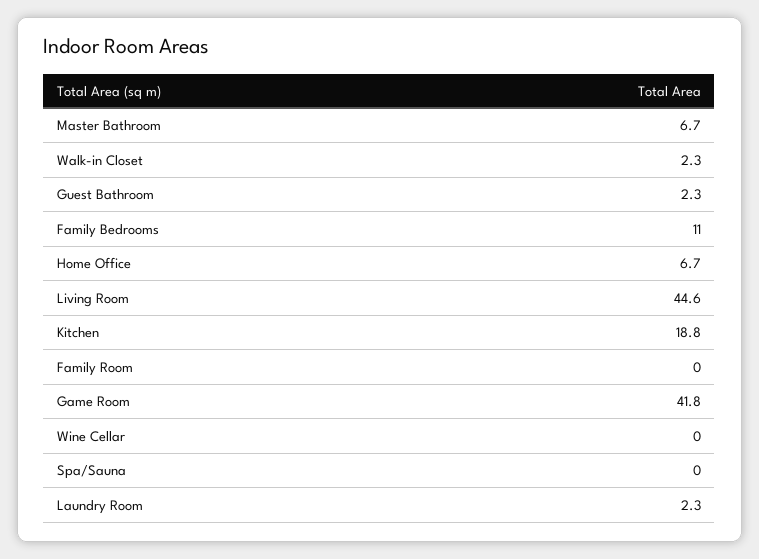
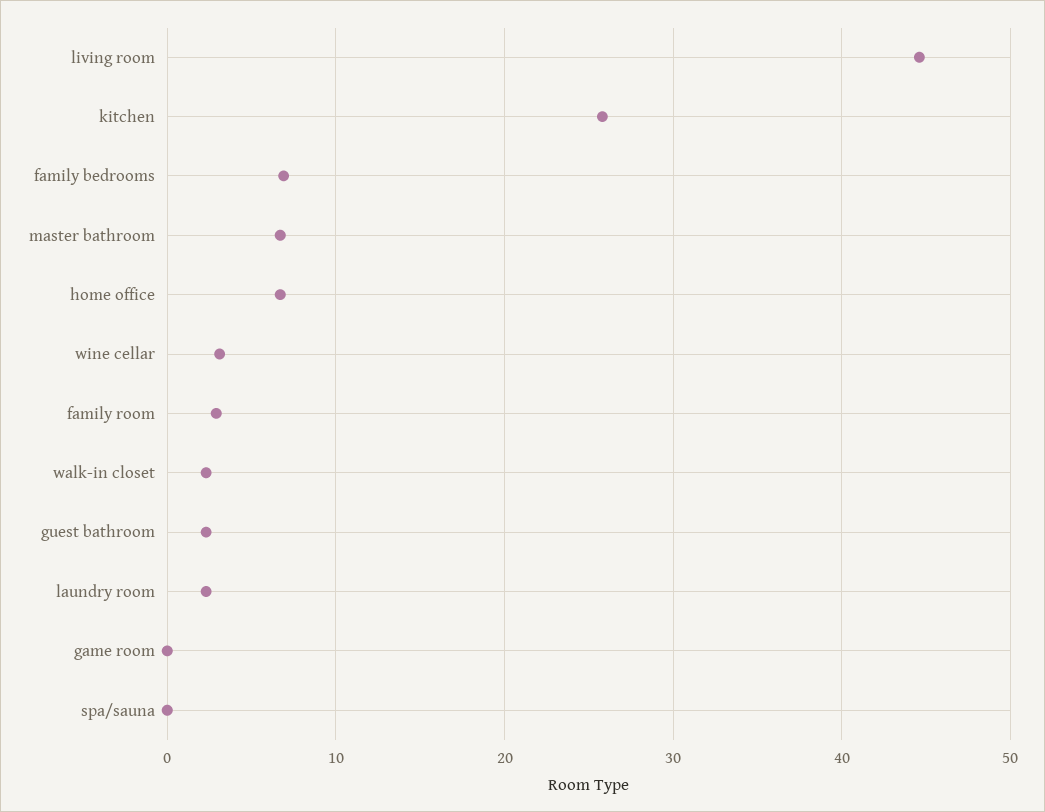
  {
    "Master Bathroom": 6.7,
    "Walk-in Closet": 2.3,
    "Guest Bathroom": 2.3,
-   "Family Bedrooms": 11,
+   "Family Bedrooms": 7,
    "Home Office": 6.7,
    "Living Room": 44.6,
-   "Kitchen": 18.8,
+   "Kitchen": 26,
-   "Family Room": 0,
+   "Family Room": 3,
-   "Game Room": 41.8,
+   "Game Room": 0,
-   "Wine Cellar": 0,
+   "Wine Cellar": 3,
    "Spa/Sauna": 0,
    "Laundry Room": 2.3
  }

